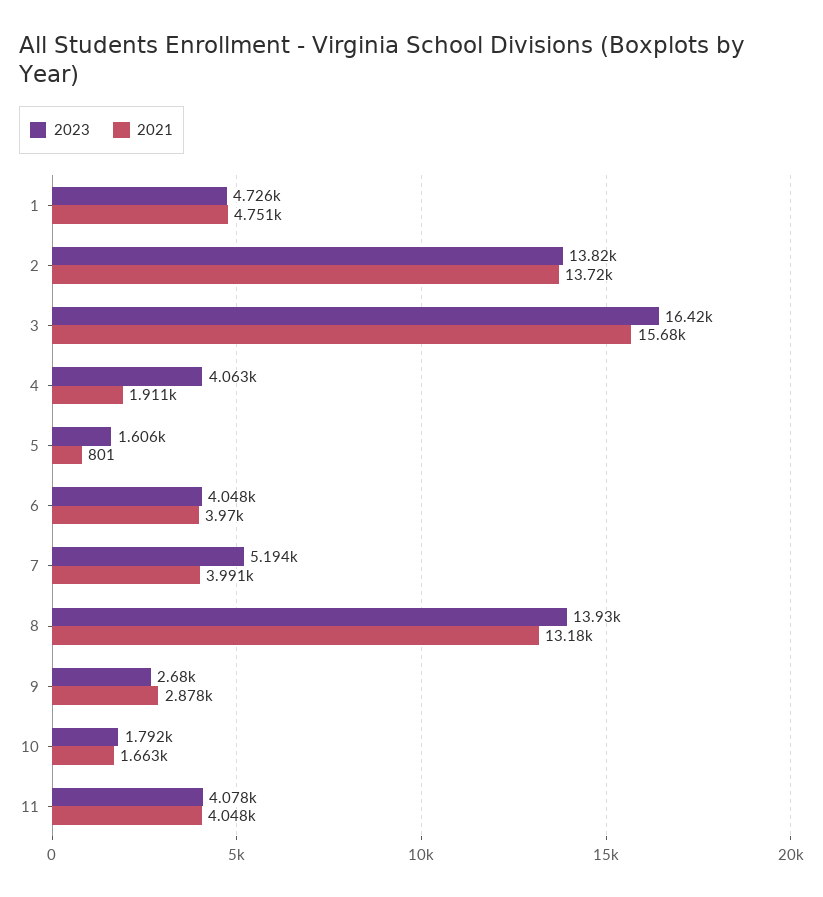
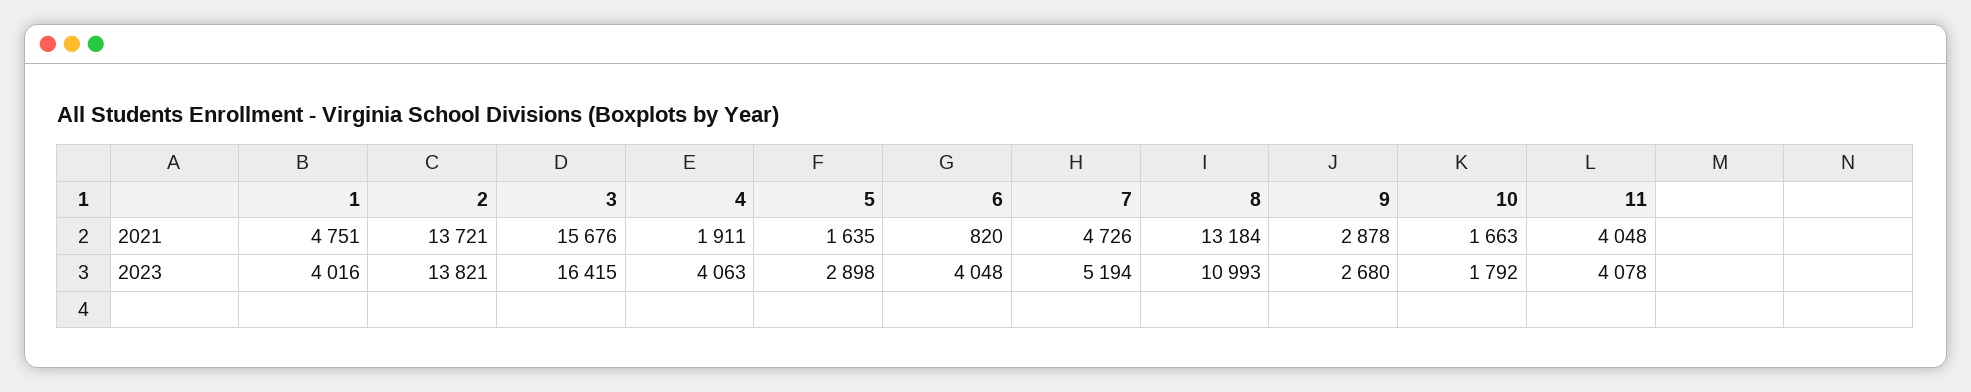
  {
    "2023": {
-     "1": 4726,
+     "1": 4016,
      "2": 13821,
      "3": 16415,
      "4": 4063,
-     "5": 1606,
+     "5": 2898,
      "6": 4048,
      "7": 5194,
-     "8": 13930,
+     "8": 10993,
      "9": 2680,
      "10": 1792,
      "11": 4078
    },
    "2021": {
      "1": 4751,
      "2": 13721,
      "3": 15676,
      "4": 1911,
-     "5": 801,
+     "5": 1635,
-     "6": 3970,
+     "6": 820,
-     "7": 3991,
+     "7": 4726,
      "8": 13184,
      "9": 2878,
      "10": 1663,
      "11": 4048
    }
  }

